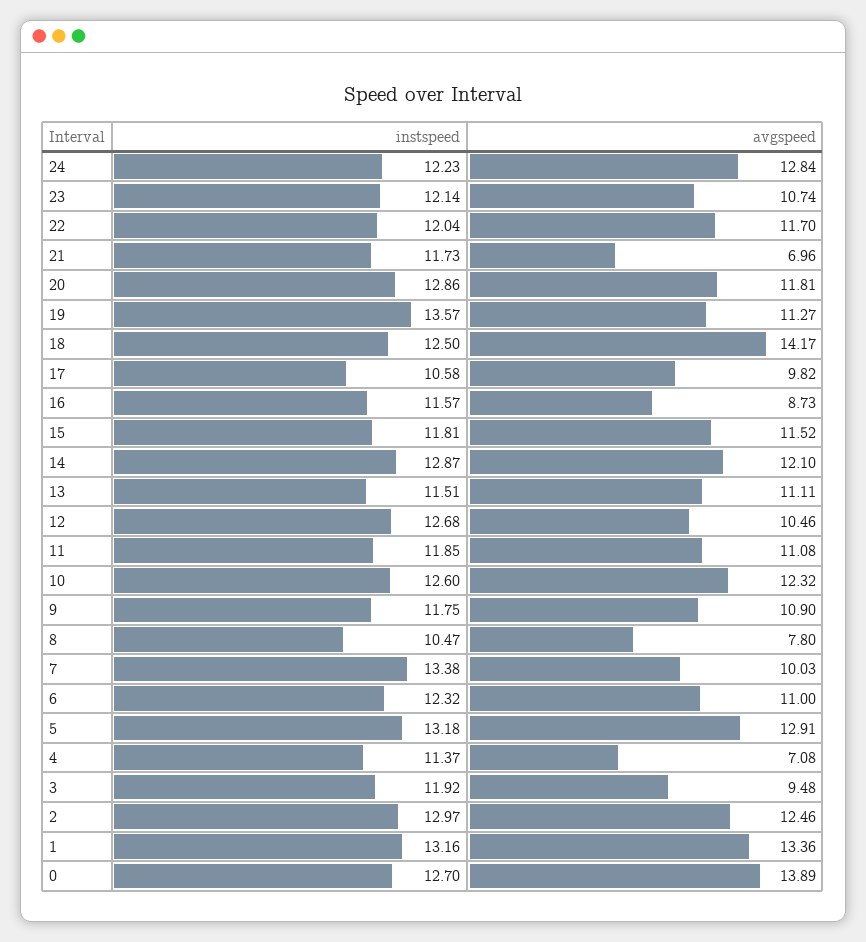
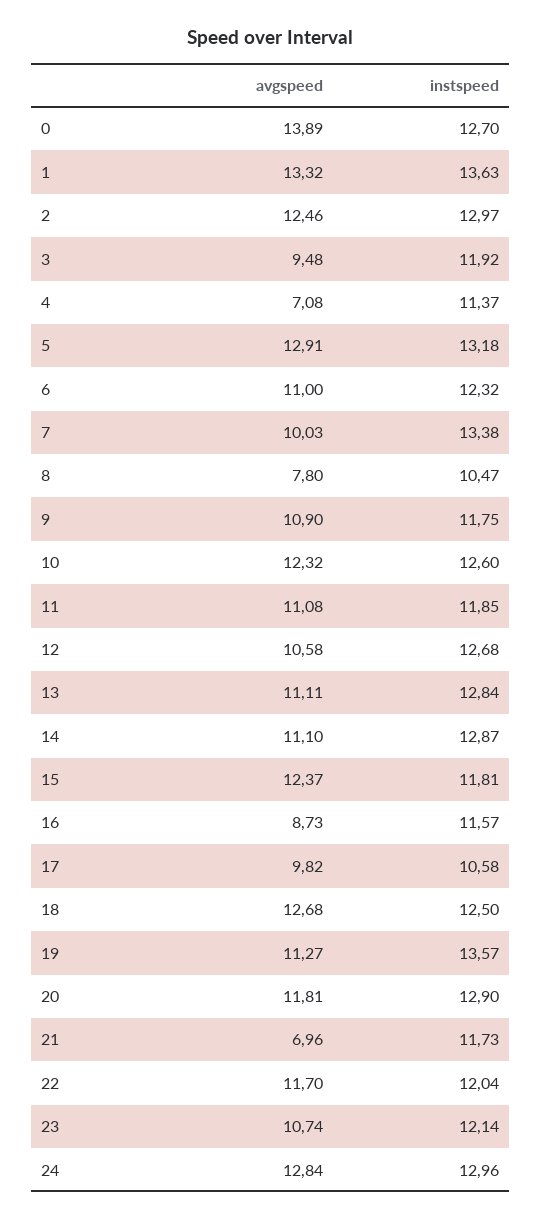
  {
    "instspeed": {
-     "24": 12.23,
+     "24": 12.96,
      "23": 12.14,
      "22": 12.04,
      "21": 11.73,
-     "20": 12.86,
+     "20": 12.9,
      "19": 13.57,
      "18": 12.5,
      "17": 10.58,
      "16": 11.57,
      "15": 11.81,
      "14": 12.87,
-     "13": 11.51,
+     "13": 12.84,
      "12": 12.68,
      "11": 11.85,
      "10": 12.6,
      "9": 11.75,
      "8": 10.47,
      "7": 13.38,
      "6": 12.32,
      "5": 13.18,
      "4": 11.37,
      "3": 11.92,
      "2": 12.97,
-     "1": 13.16,
+     "1": 13.63,
      "0": 12.7
    },
    "avgspeed": {
      "24": 12.84,
      "23": 10.74,
      "22": 11.7,
      "21": 6.96,
      "20": 11.81,
      "19": 11.27,
-     "18": 14.17,
+     "18": 12.68,
      "17": 9.82,
      "16": 8.73,
-     "15": 11.52,
+     "15": 12.37,
-     "14": 12.1,
+     "14": 11.1,
      "13": 11.11,
-     "12": 10.46,
+     "12": 10.58,
      "11": 11.08,
      "10": 12.32,
      "9": 10.9,
      "8": 7.8,
      "7": 10.03,
      "6": 11,
      "5": 12.91,
      "4": 7.08,
      "3": 9.48,
      "2": 12.46,
-     "1": 13.36,
+     "1": 13.32,
      "0": 13.89
    }
  }

